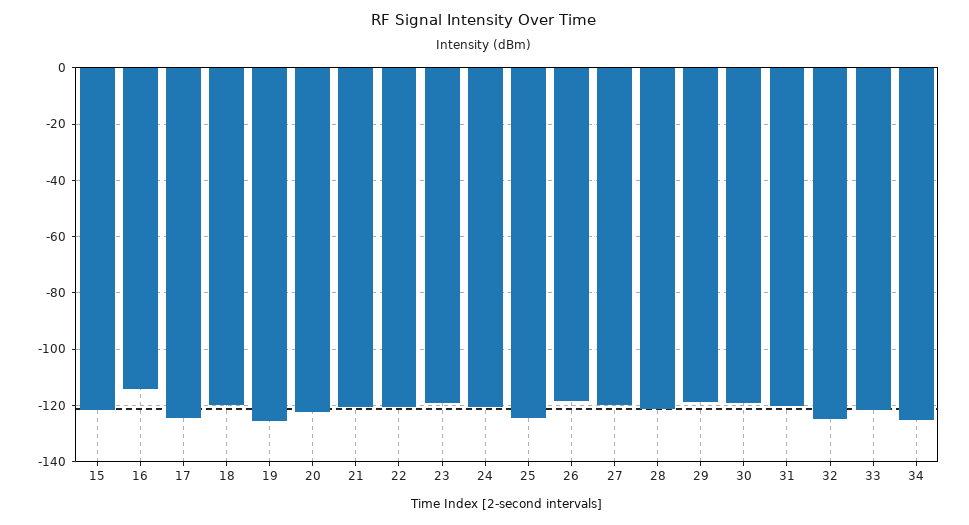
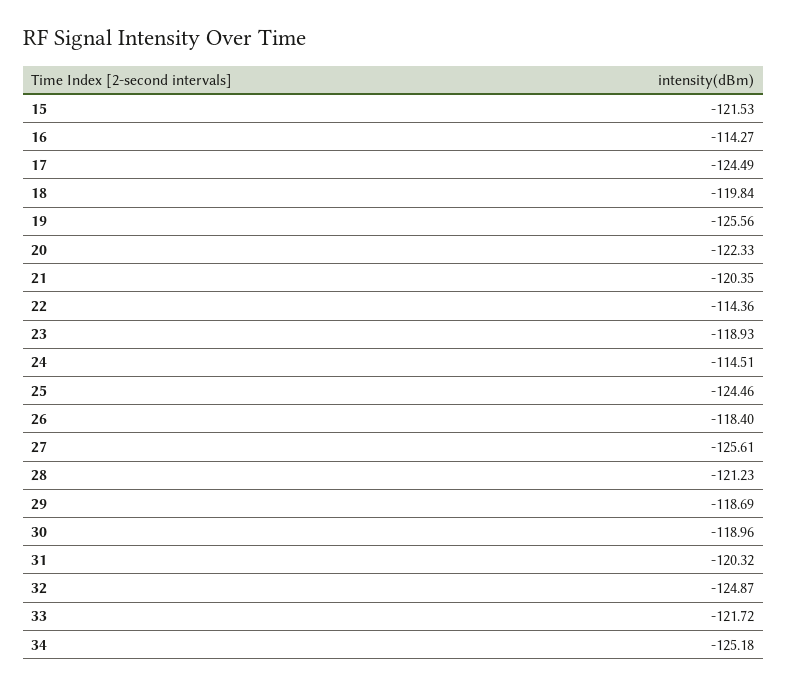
  {
    "15": -121.53,
    "16": -114.27,
    "17": -124.49,
    "18": -119.84,
    "19": -125.56,
    "20": -122.33,
    "21": -120.35,
-   "22": -120,
+   "22": -114.36,
    "23": -118.93,
-   "24": -120,
+   "24": -114.51,
    "25": -124.46,
    "26": -118.4,
-   "27": -120,
+   "27": -125.61,
    "28": -121.23,
    "29": -118.69,
    "30": -118.96,
    "31": -120.32,
    "32": -124.87,
    "33": -121.72,
    "34": -125.18
  }

